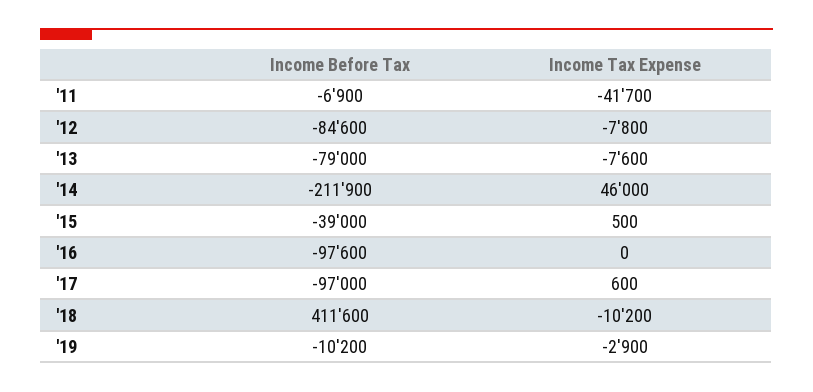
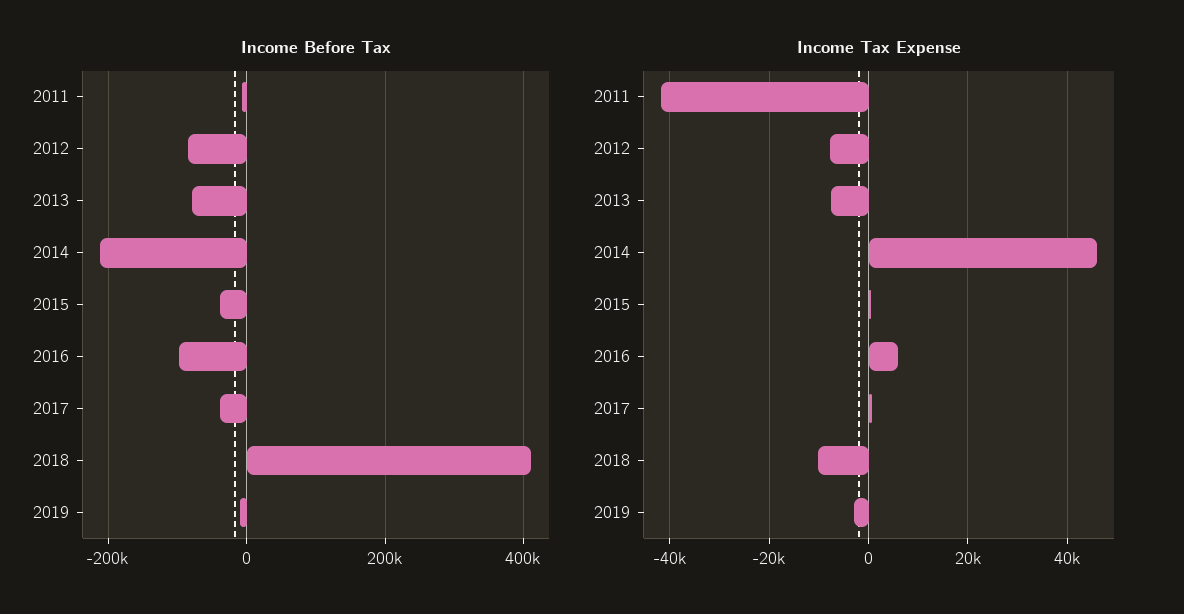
  {
    "Income Before Tax": {
      "'11": -6900,
      "'12": -84600,
      "'13": -79000,
      "'14": -211900,
      "'15": -39000,
      "'16": -97600,
-     "'17": -97000,
+     "'17": -40000,
      "'18": 411600,
      "'19": -10200
    },
    "Income Tax Expense": {
      "'11": -41700,
      "'12": -7800,
      "'13": -7600,
      "'14": 46000,
      "'15": 500,
-     "'16": 0,
+     "'16": 6000,
      "'17": 600,
      "'18": -10200,
      "'19": -2900
    }
  }

